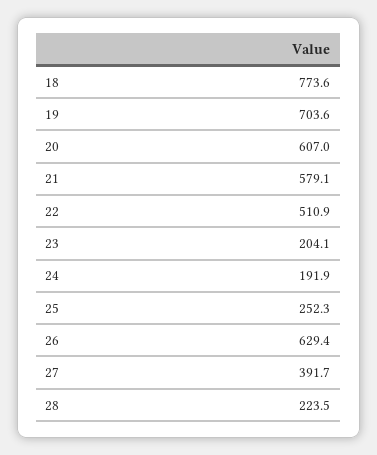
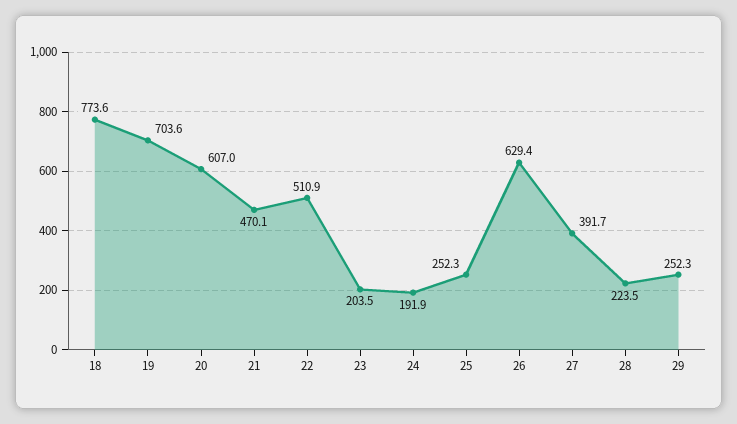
  {
    "18": 773.6,
    "19": 703.6,
    "20": 607,
-   "21": 579.1,
+   "21": 470.1,
    "22": 510.9,
-   "23": 204.1,
+   "23": 203.5,
    "24": 191.9,
    "25": 252.3,
    "26": 629.4,
    "27": 391.7,
-   "28": 223.5
+   "28": 223.5,
+   "29": 252.3
  }

